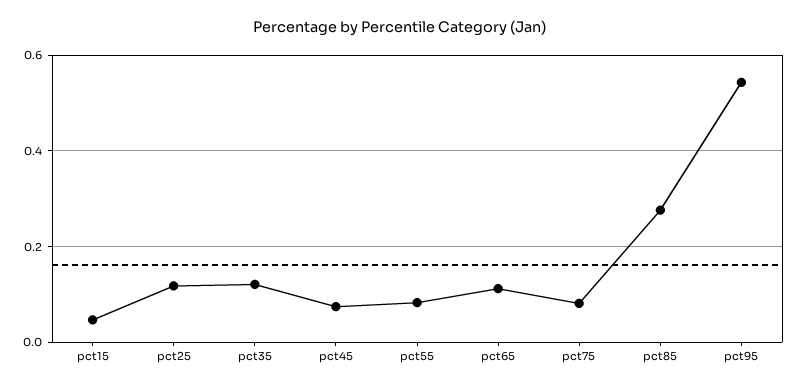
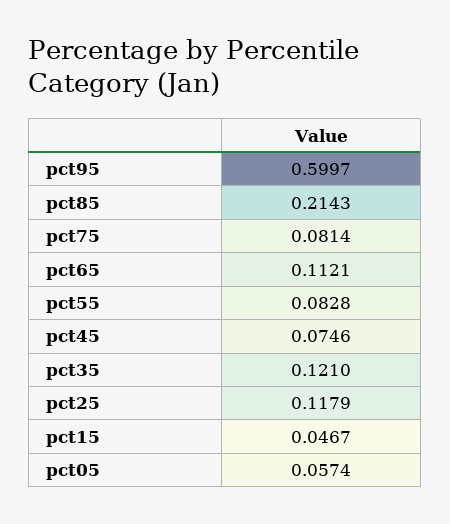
  {
    "pct15": 0.0467,
    "pct25": 0.1179,
    "pct35": 0.121,
    "pct45": 0.0746,
    "pct55": 0.0828,
    "pct65": 0.1121,
    "pct75": 0.0814,
-   "pct85": 0.28,
+   "pct85": 0.2143,
-   "pct95": 0.54
+   "pct95": 0.5997,
+   "pct05": 0.0574
  }

